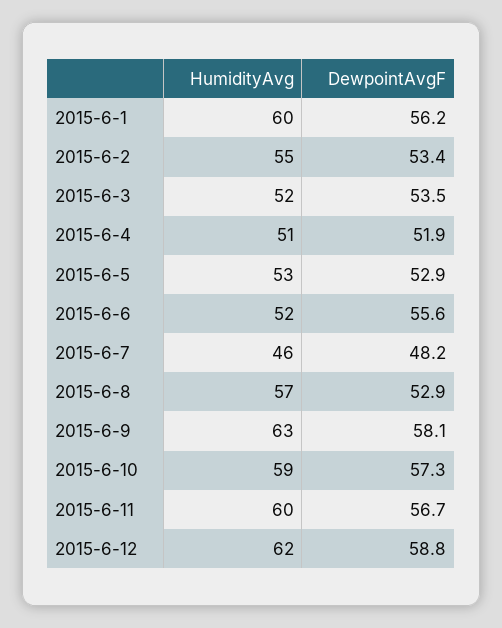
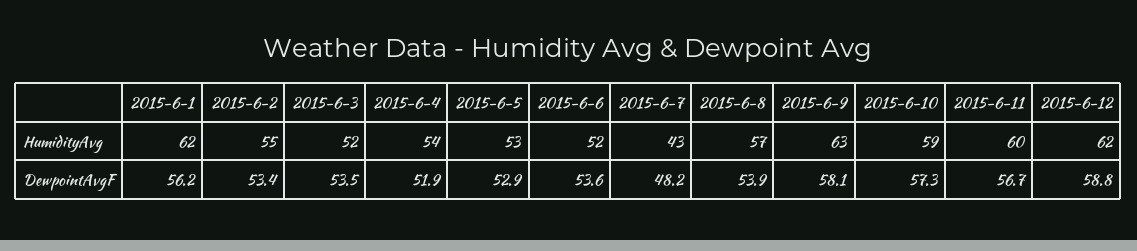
  {
    "HumidityAvg": {
-     "2015-6-1": 60,
+     "2015-6-1": 62,
      "2015-6-2": 55,
      "2015-6-3": 52,
-     "2015-6-4": 51,
+     "2015-6-4": 54,
      "2015-6-5": 53,
      "2015-6-6": 52,
-     "2015-6-7": 46,
+     "2015-6-7": 43,
      "2015-6-8": 57,
      "2015-6-9": 63,
      "2015-6-10": 59,
      "2015-6-11": 60,
      "2015-6-12": 62
    },
    "DewpointAvgF": {
      "2015-6-1": 56.2,
      "2015-6-2": 53.4,
      "2015-6-3": 53.5,
      "2015-6-4": 51.9,
      "2015-6-5": 52.9,
-     "2015-6-6": 55.6,
+     "2015-6-6": 53.6,
      "2015-6-7": 48.2,
-     "2015-6-8": 52.9,
+     "2015-6-8": 53.9,
      "2015-6-9": 58.1,
      "2015-6-10": 57.3,
      "2015-6-11": 56.7,
      "2015-6-12": 58.8
    }
  }

